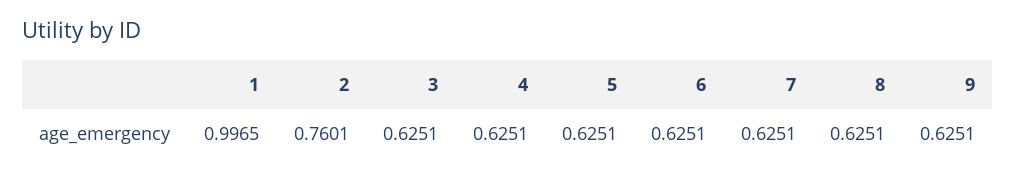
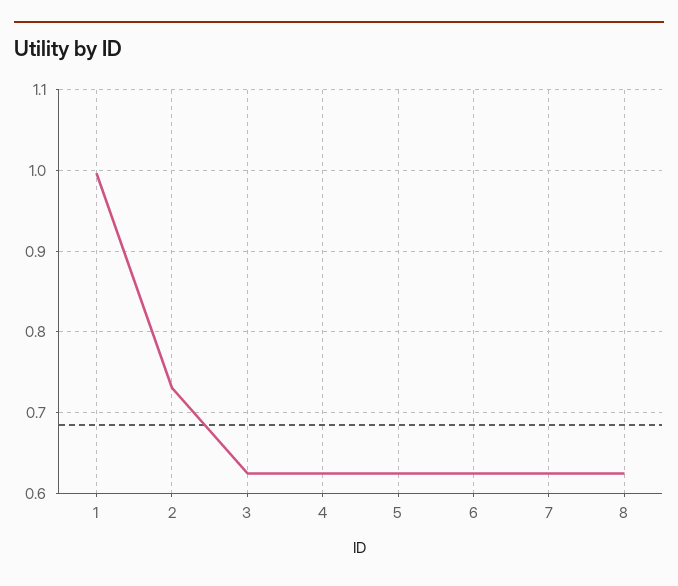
  {
    "1": 0.9965,
-   "2": 0.7601,
+   "2": 0.73,
    "3": 0.6251,
    "4": 0.6251,
    "5": 0.6251,
    "6": 0.6251,
    "7": 0.6251,
-   "8": 0.6251,
+   "8": 0.6251
-   "9": 0.6251
  }

